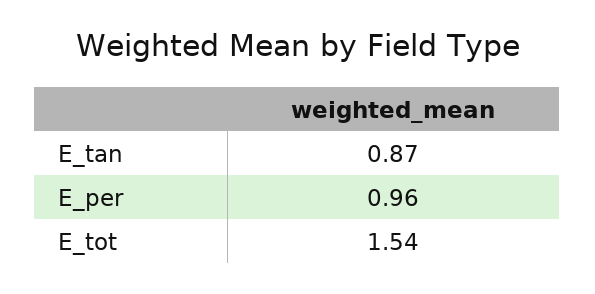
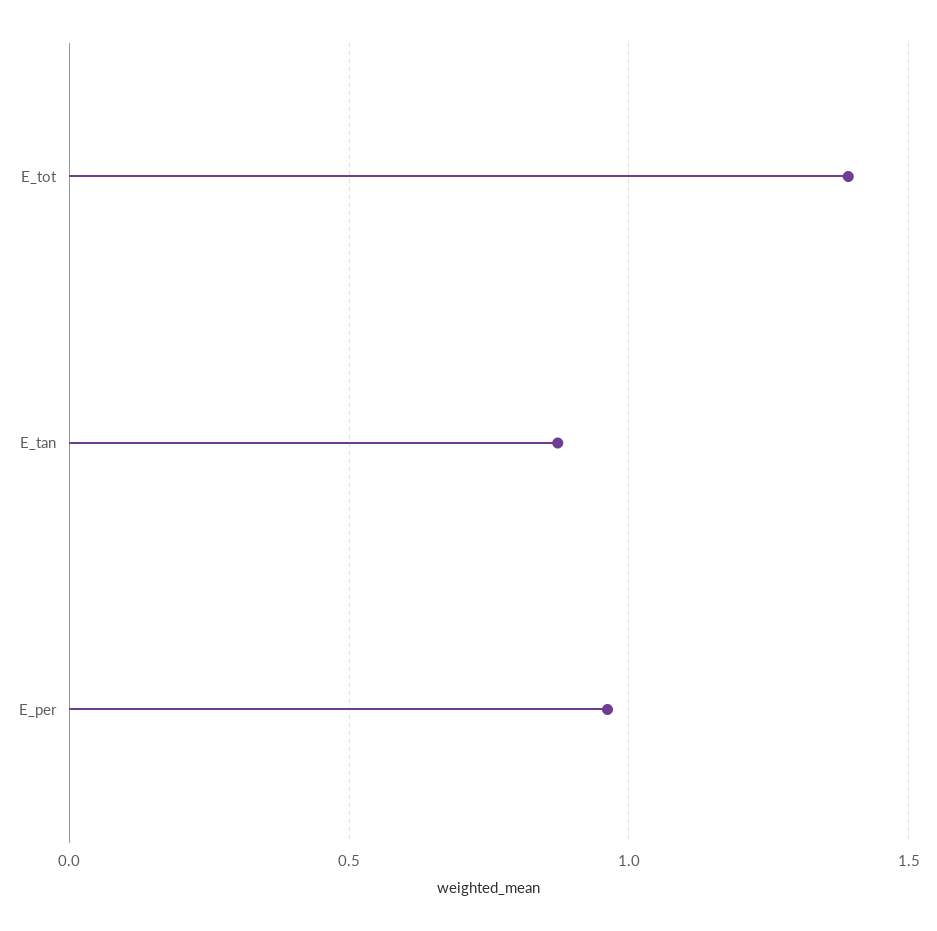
  {
    "E_tan": 0.87,
    "E_per": 0.96,
-   "E_tot": 1.54
+   "E_tot": 1.4
  }

